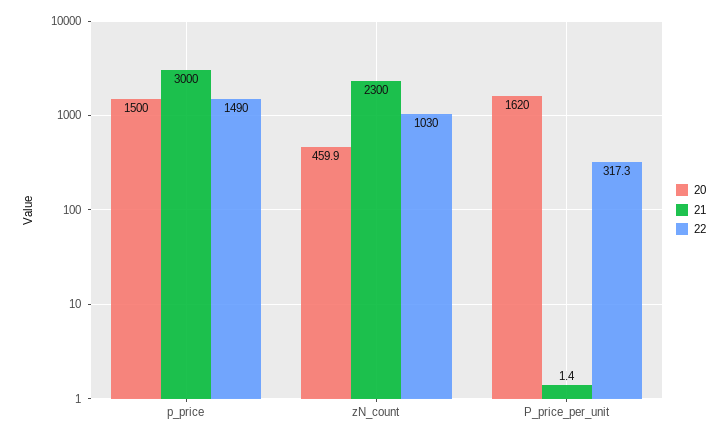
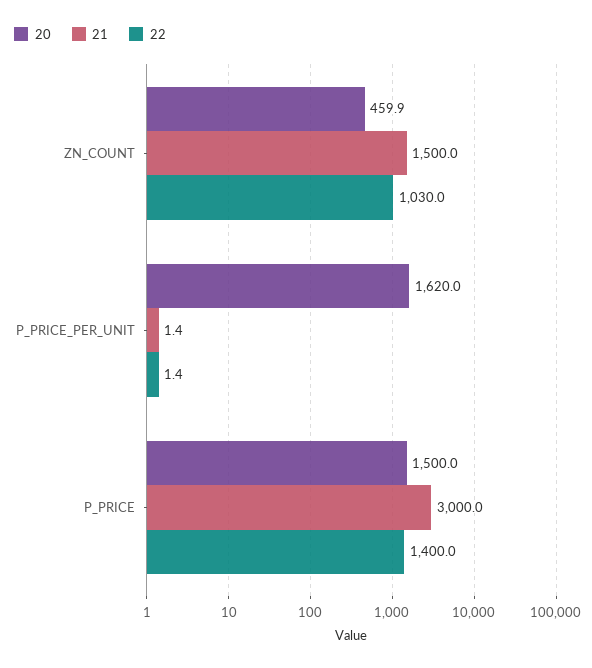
  {
    "20": {
      "p_price": 1500,
      "zN_count": 459.9,
      "P_price_per_unit": 1620
    },
    "21": {
      "p_price": 3000,
-     "zN_count": 2300,
+     "zN_count": 1500,
      "P_price_per_unit": 1.4
    },
    "22": {
-     "p_price": 1490,
+     "p_price": 1400,
      "zN_count": 1030,
-     "P_price_per_unit": 317.3
+     "P_price_per_unit": 1.4
    }
  }

